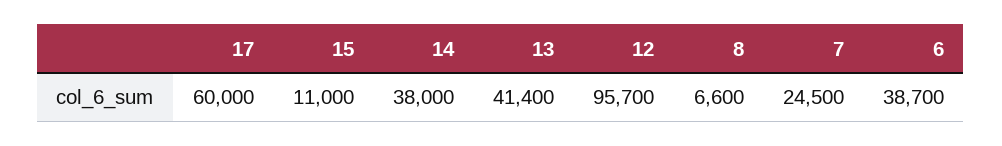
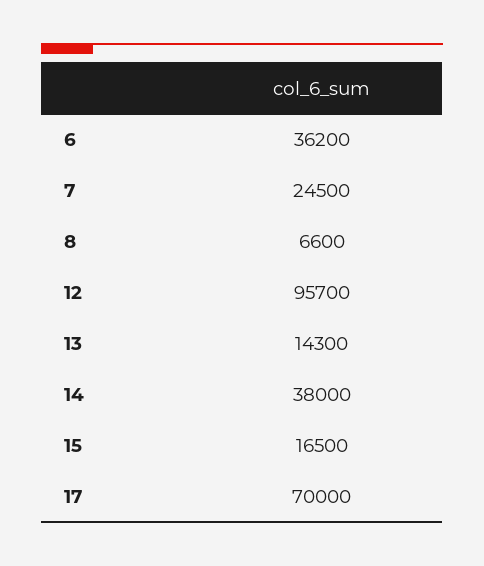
  {
-   "17": 60000,
+   "17": 70000,
-   "15": 11000,
+   "15": 16500,
    "14": 38000,
-   "13": 41400,
+   "13": 14300,
    "12": 95700,
    "8": 6600,
    "7": 24500,
-   "6": 38700
+   "6": 36200
  }

